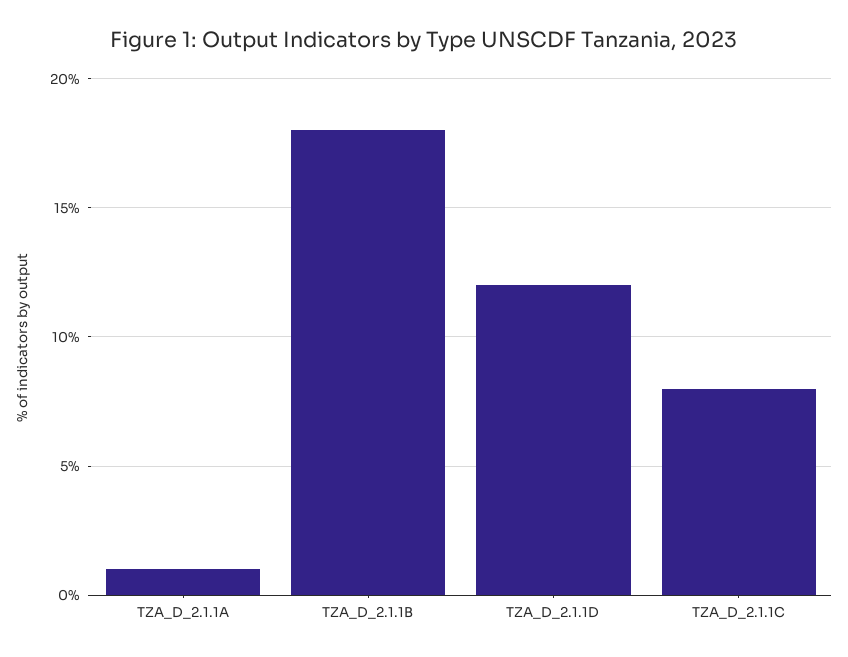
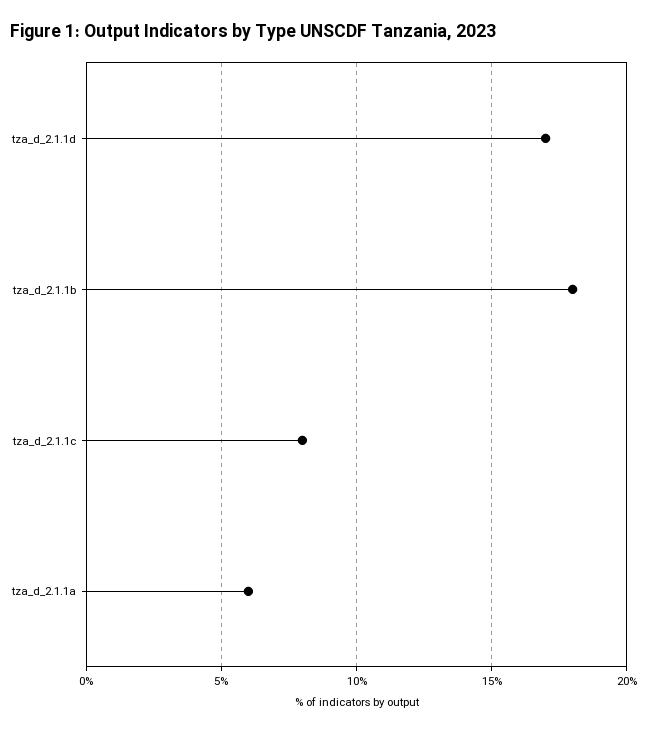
  {
-   "TZA_D_2.1.1A": 1,
+   "TZA_D_2.1.1A": 6,
    "TZA_D_2.1.1B": 18,
-   "TZA_D_2.1.1D": 12,
+   "TZA_D_2.1.1D": 17,
    "TZA_D_2.1.1C": 8
  }

